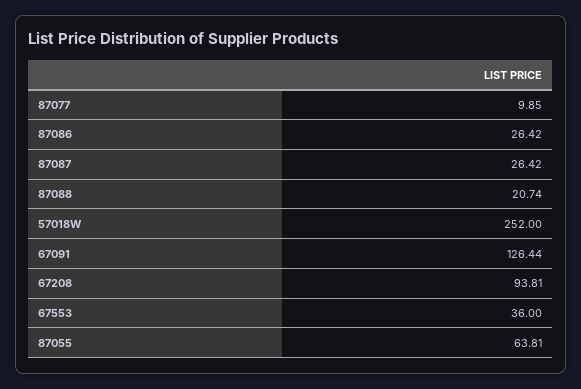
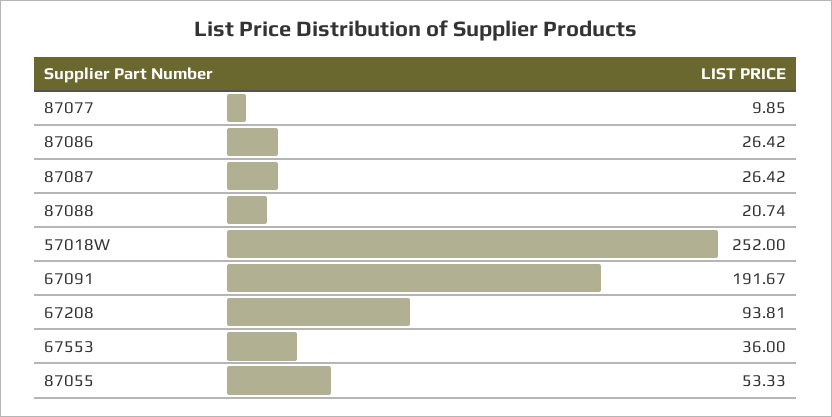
  {
    "87077": 9.85,
    "87086": 26.42,
    "87087": 26.42,
    "87088": 20.74,
    "57018W": 252,
-   "67091": 126.44,
+   "67091": 191.67,
    "67208": 93.81,
    "67553": 36,
-   "87055": 63.81
+   "87055": 53.33
  }

